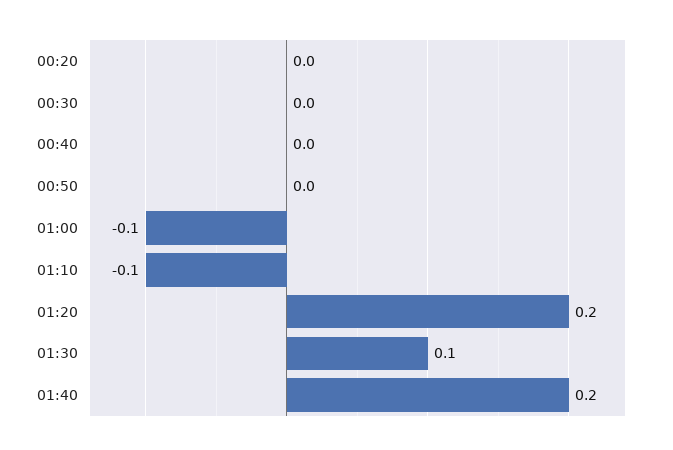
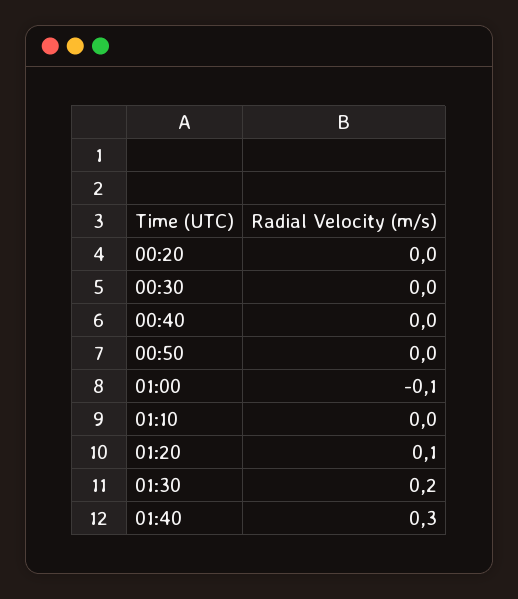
  {
    "00:20": 0,
    "00:30": 0,
    "00:40": 0,
    "00:50": 0,
    "01:00": -0.1,
-   "01:10": -0.1,
+   "01:10": 0,
-   "01:20": 0.2,
+   "01:20": 0.1,
-   "01:30": 0.1,
+   "01:30": 0.2,
-   "01:40": 0.2
+   "01:40": 0.3
  }

